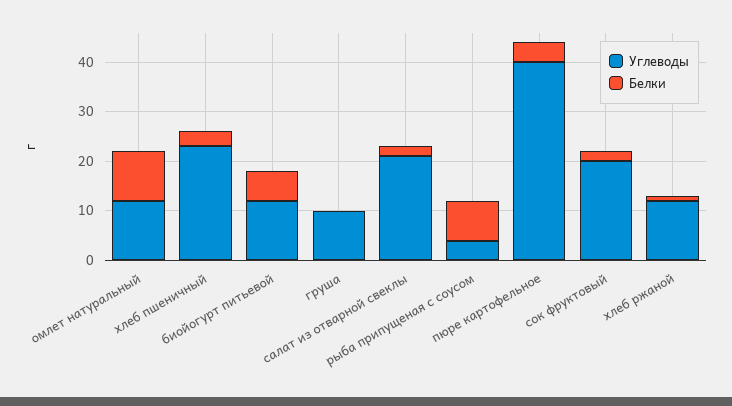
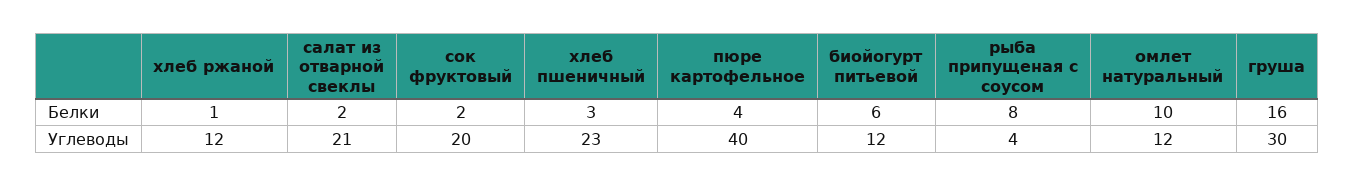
  {
    "Углеводы": {
      "омлет натуральный": 12,
      "хлеб пшеничный": 23,
      "биойогурт питьевой": 12,
-     "груша": 10,
+     "груша": 30,
      "салат из отварной свеклы": 21,
      "рыба припущеная с соусом": 4,
      "пюре картофельное": 40,
      "сок фруктовый": 20,
      "хлеб ржаной": 12
    },
    "Белки": {
      "омлет натуральный": 10,
      "хлеб пшеничный": 3,
      "биойогурт питьевой": 6,
-     "груша": 0,
+     "груша": 16,
      "салат из отварной свеклы": 2,
      "рыба припущеная с соусом": 8,
      "пюре картофельное": 4,
      "сок фруктовый": 2,
      "хлеб ржаной": 1
    }
  }

